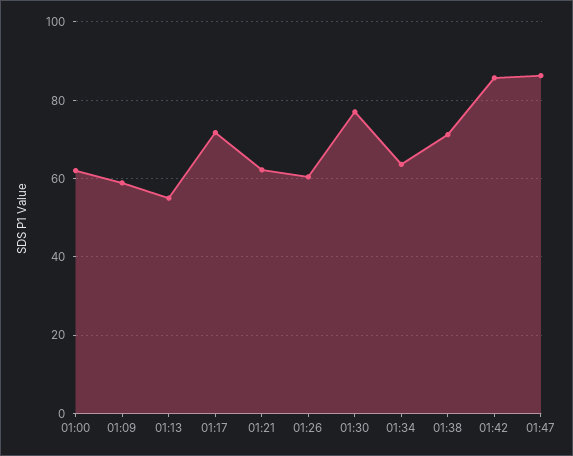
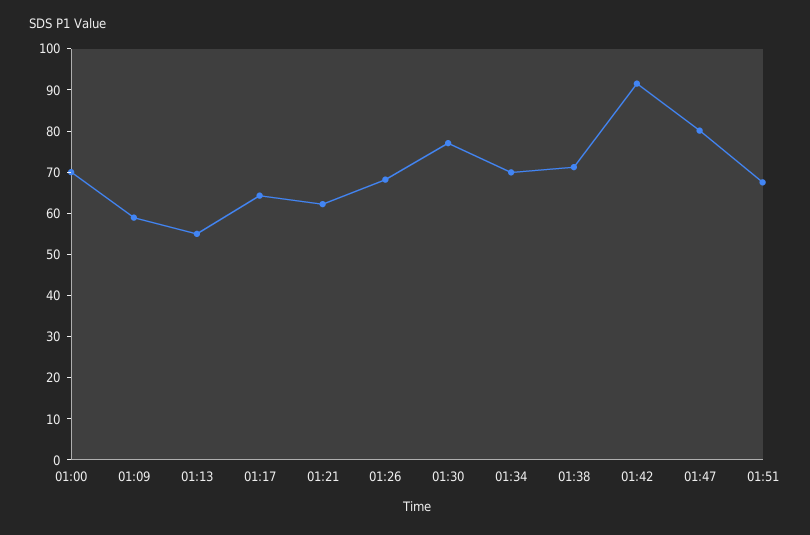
  {
-   "01:00": 62,
+   "01:00": 70,
    "01:09": 58,
    "01:13": 56,
-   "01:17": 72,
+   "01:17": 64,
    "01:21": 62,
-   "01:26": 60,
+   "01:26": 68,
    "01:30": 78,
-   "01:34": 64,
+   "01:34": 70,
    "01:38": 72,
-   "01:42": 86,
+   "01:42": 92,
-   "01:47": 86
+   "01:47": 80,
+   "01:51": 68
  }

